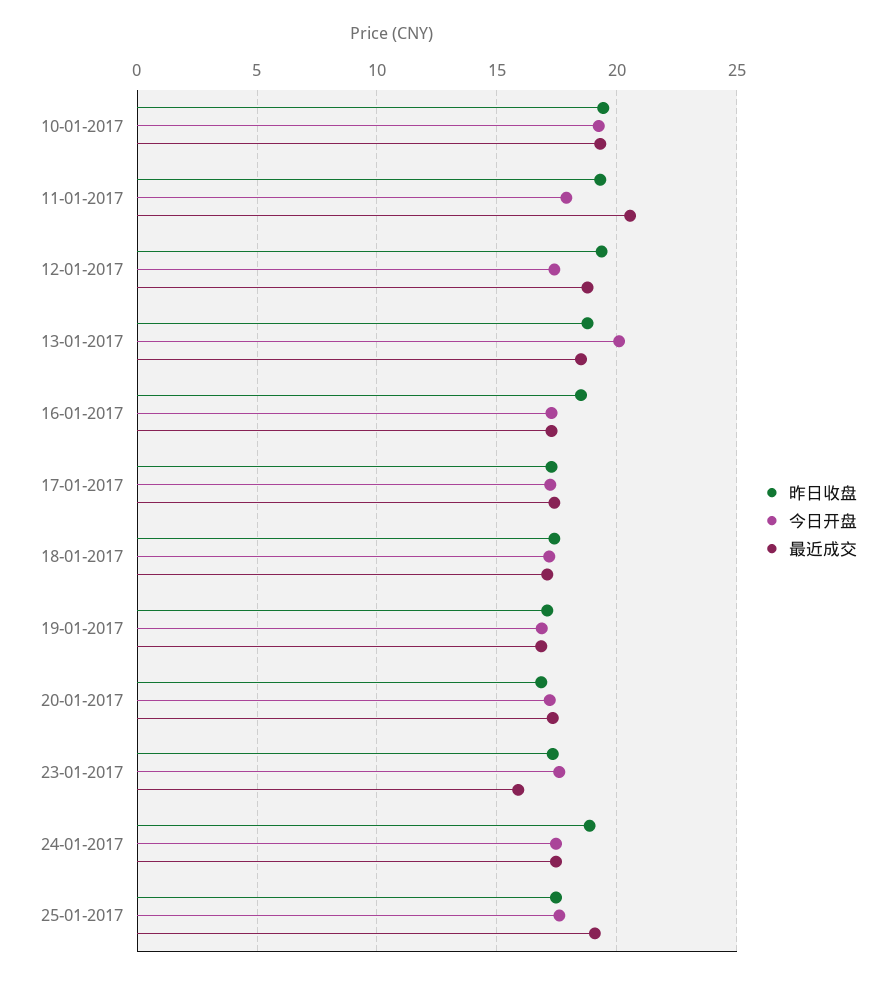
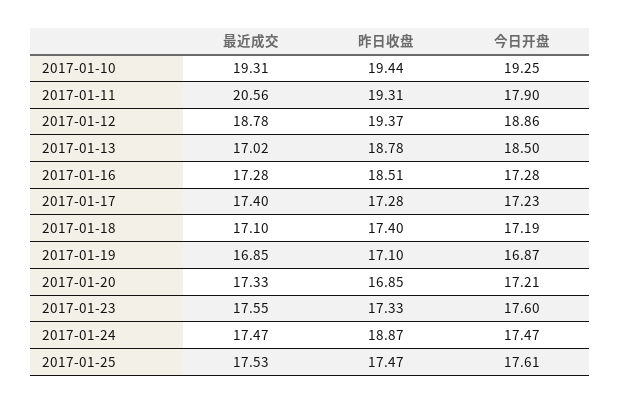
  {
    "昨日收盘": {
      "10-01-2017": 19.44,
      "11-01-2017": 19.31,
      "12-01-2017": 19.37,
      "13-01-2017": 18.78,
      "16-01-2017": 18.51,
      "17-01-2017": 17.28,
      "18-01-2017": 17.4,
      "19-01-2017": 17.1,
      "20-01-2017": 16.85,
      "23-01-2017": 17.33,
      "24-01-2017": 18.87,
      "25-01-2017": 17.47
    },
    "今日开盘": {
      "10-01-2017": 19.25,
      "11-01-2017": 17.9,
-     "12-01-2017": 17.5,
+     "12-01-2017": 18.86,
-     "13-01-2017": 20,
+     "13-01-2017": 18.5,
      "16-01-2017": 17.28,
      "17-01-2017": 17.23,
      "18-01-2017": 17.19,
      "19-01-2017": 16.87,
      "20-01-2017": 17.21,
      "23-01-2017": 17.6,
      "24-01-2017": 17.47,
      "25-01-2017": 17.61
    },
    "最近成交": {
      "10-01-2017": 19.31,
      "11-01-2017": 20.56,
      "12-01-2017": 18.78,
-     "13-01-2017": 18.5,
+     "13-01-2017": 17.02,
      "16-01-2017": 17.28,
      "17-01-2017": 17.4,
      "18-01-2017": 17.1,
      "19-01-2017": 16.85,
      "20-01-2017": 17.33,
-     "23-01-2017": 16,
+     "23-01-2017": 17.55,
      "24-01-2017": 17.47,
-     "25-01-2017": 19
+     "25-01-2017": 17.53
    }
  }

